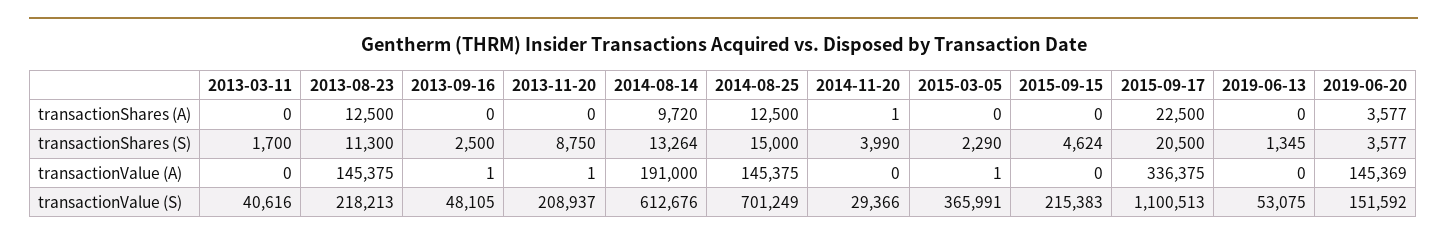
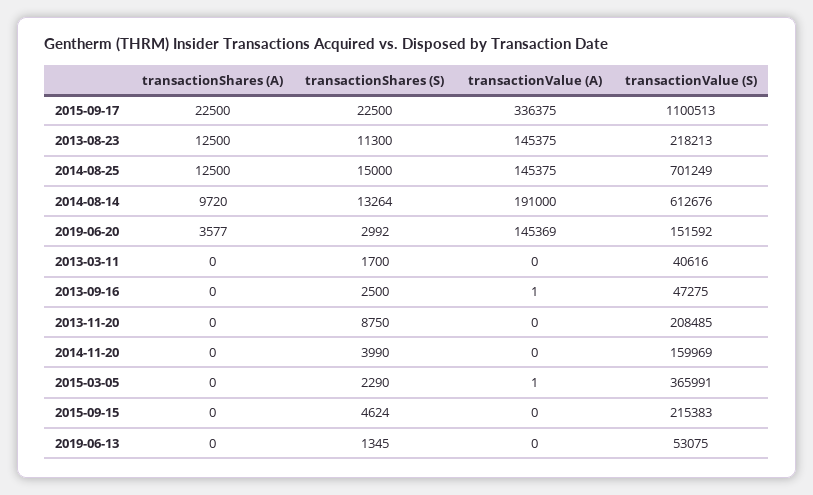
  {
    "2013-03-11": {
      "transactionShares (A)": 0,
      "transactionShares (S)": 1700,
      "transactionValue (A)": 0,
      "transactionValue (S)": 40616
    },
    "2013-08-23": {
      "transactionShares (A)": 12500,
      "transactionShares (S)": 11300,
      "transactionValue (A)": 145375,
      "transactionValue (S)": 218213
    },
    "2013-09-16": {
      "transactionShares (A)": 0,
      "transactionShares (S)": 2500,
      "transactionValue (A)": 1,
-     "transactionValue (S)": 48105
+     "transactionValue (S)": 47275
    },
    "2013-11-20": {
      "transactionShares (A)": 0,
      "transactionShares (S)": 8750,
-     "transactionValue (A)": 1,
+     "transactionValue (A)": 0,
-     "transactionValue (S)": 208937
+     "transactionValue (S)": 208485
    },
    "2014-08-14": {
      "transactionShares (A)": 9720,
      "transactionShares (S)": 13264,
      "transactionValue (A)": 191000,
      "transactionValue (S)": 612676
    },
    "2014-08-25": {
      "transactionShares (A)": 12500,
      "transactionShares (S)": 15000,
      "transactionValue (A)": 145375,
      "transactionValue (S)": 701249
    },
    "2014-11-20": {
-     "transactionShares (A)": 1,
+     "transactionShares (A)": 0,
      "transactionShares (S)": 3990,
      "transactionValue (A)": 0,
-     "transactionValue (S)": 29366
+     "transactionValue (S)": 159969
    },
    "2015-03-05": {
      "transactionShares (A)": 0,
      "transactionShares (S)": 2290,
      "transactionValue (A)": 1,
      "transactionValue (S)": 365991
    },
    "2015-09-15": {
      "transactionShares (A)": 0,
      "transactionShares (S)": 4624,
      "transactionValue (A)": 0,
      "transactionValue (S)": 215383
    },
    "2015-09-17": {
      "transactionShares (A)": 22500,
-     "transactionShares (S)": 20500,
+     "transactionShares (S)": 22500,
      "transactionValue (A)": 336375,
      "transactionValue (S)": 1100513
    },
    "2019-06-13": {
      "transactionShares (A)": 0,
      "transactionShares (S)": 1345,
      "transactionValue (A)": 0,
      "transactionValue (S)": 53075
    },
    "2019-06-20": {
      "transactionShares (A)": 3577,
-     "transactionShares (S)": 3577,
+     "transactionShares (S)": 2992,
      "transactionValue (A)": 145369,
      "transactionValue (S)": 151592
    }
  }

